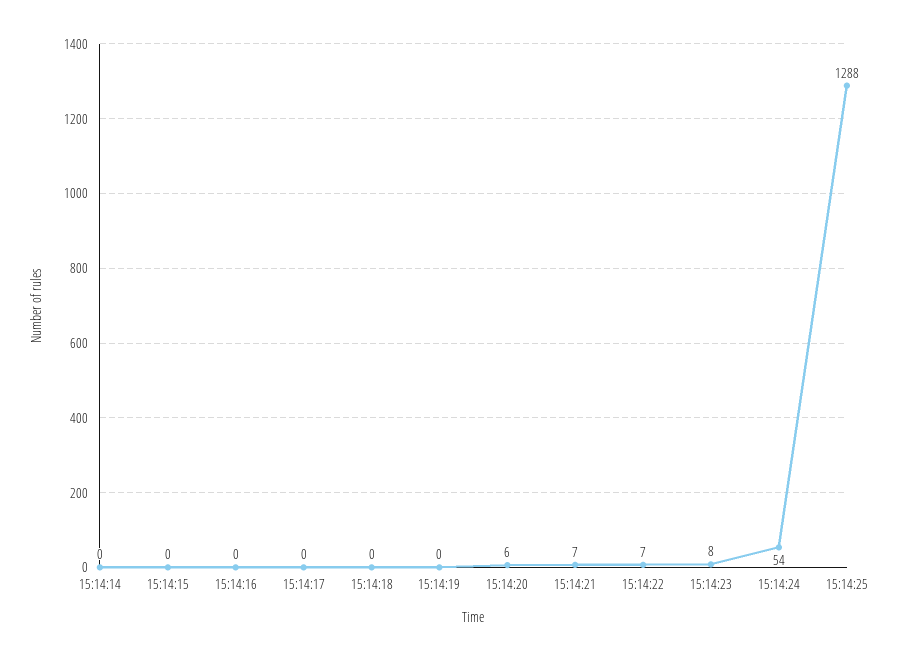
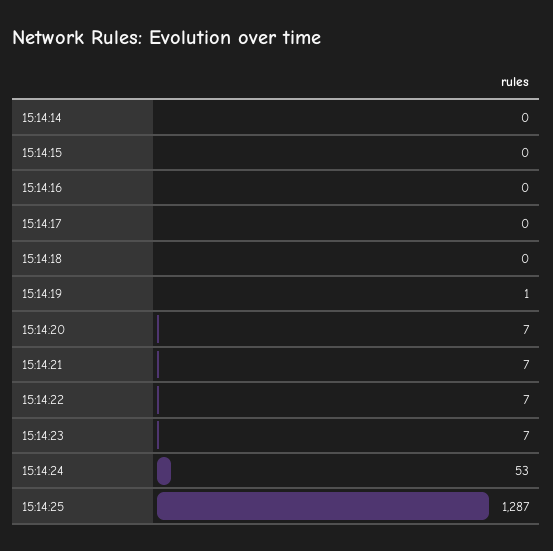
  {
    "15:14:14": 0,
    "15:14:15": 0,
    "15:14:16": 0,
    "15:14:17": 0,
    "15:14:18": 0,
-   "15:14:19": 0,
+   "15:14:19": 1,
-   "15:14:20": 6,
+   "15:14:20": 7,
    "15:14:21": 7,
    "15:14:22": 7,
-   "15:14:23": 8,
+   "15:14:23": 7,
-   "15:14:24": 54,
+   "15:14:24": 53,
-   "15:14:25": 1288
+   "15:14:25": 1287
  }

